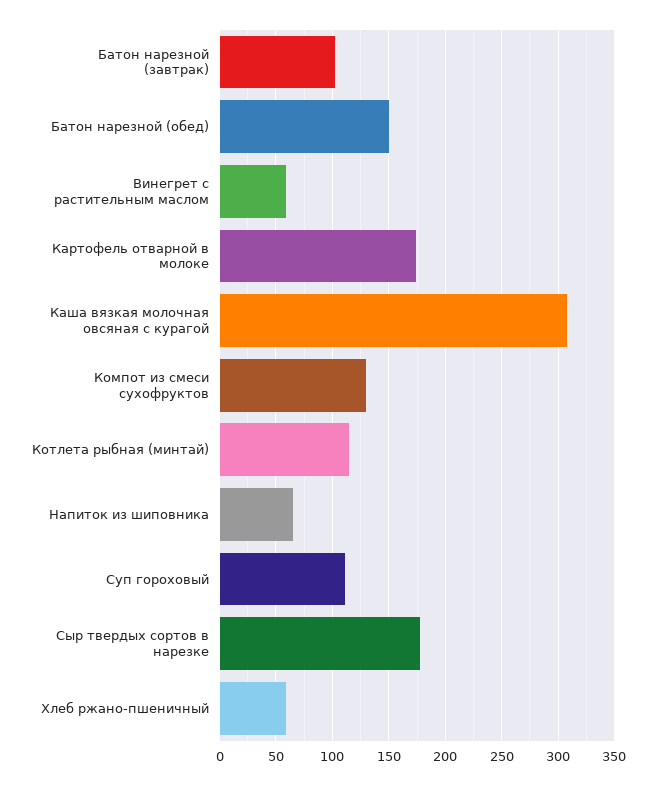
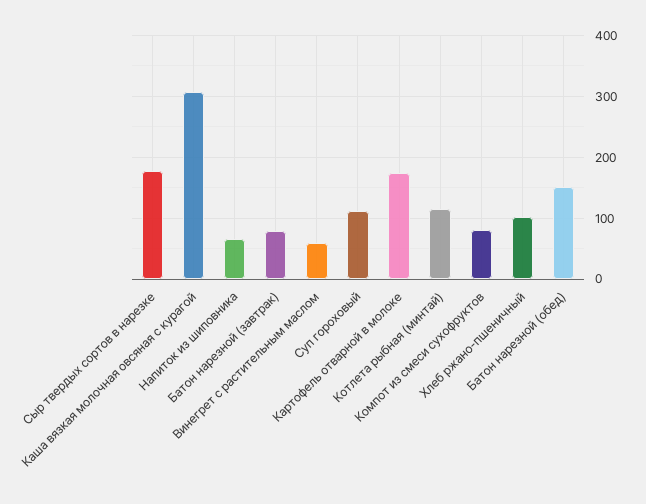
  {
-   "Батон нарезной (завтрак)": 100,
+   "Батон нарезной (завтрак)": 80,
    "Батон нарезной (обед)": 150,
    "Винегрет с растительным маслом": 60,
    "Картофель отварной в молоке": 170,
    "Каша вязкая молочная овсяная с курагой": 310,
-   "Компот из смеси сухофруктов": 130,
+   "Компот из смеси сухофруктов": 80,
    "Котлета рыбная (минтай)": 110,
    "Напиток из шиповника": 70,
    "Суп гороховый": 110,
    "Сыр твердых сортов в нарезке": 180,
-   "Хлеб ржано-пшеничный": 60
+   "Хлеб ржано-пшеничный": 100
  }

